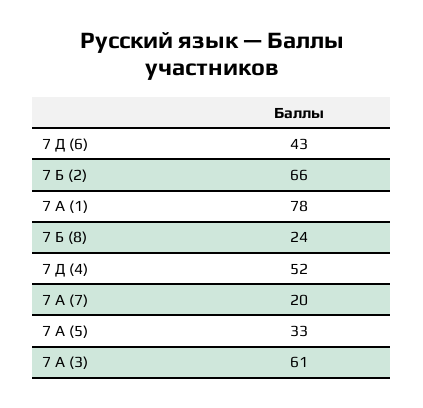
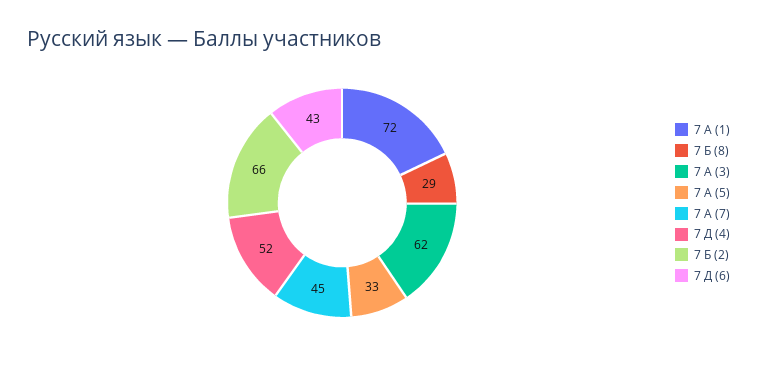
  {
    "7 Д (6)": 43,
    "7 Б (2)": 66,
-   "7 А (1)": 78,
+   "7 А (1)": 72,
-   "7 Б (8)": 24,
+   "7 Б (8)": 29,
    "7 Д (4)": 52,
-   "7 А (7)": 20,
+   "7 А (7)": 45,
    "7 А (5)": 33,
-   "7 А (3)": 61
+   "7 А (3)": 62
  }

